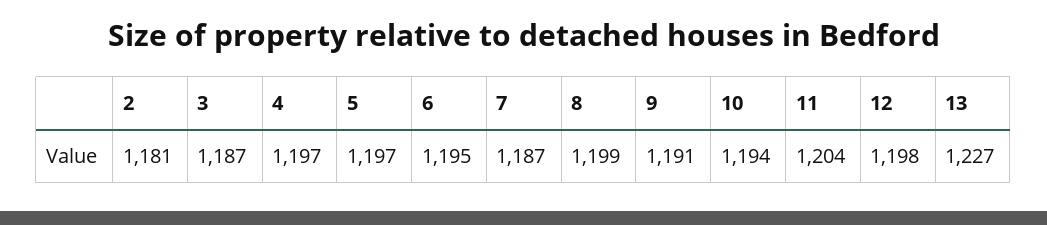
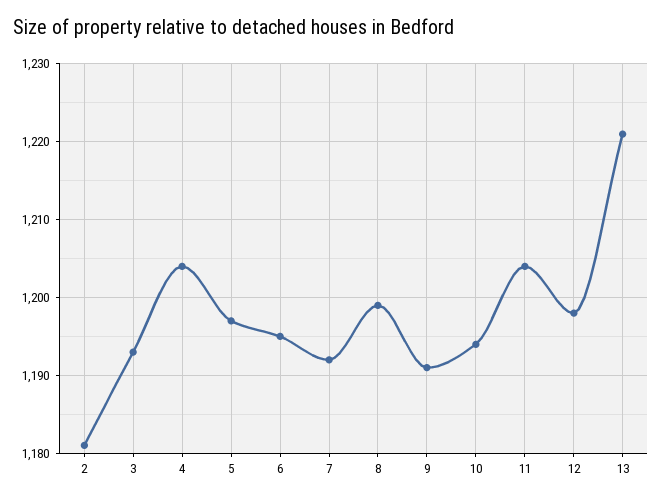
  {
    "2": 1181,
-   "3": 1187,
+   "3": 1193,
-   "4": 1197,
+   "4": 1204,
    "5": 1197,
    "6": 1195,
-   "7": 1187,
+   "7": 1192,
    "8": 1199,
    "9": 1191,
    "10": 1194,
    "11": 1204,
    "12": 1198,
-   "13": 1227
+   "13": 1221
  }

